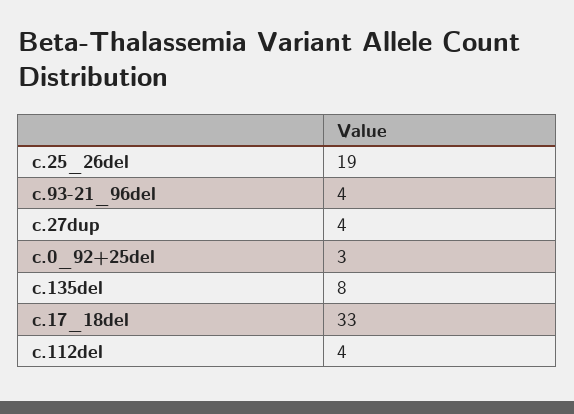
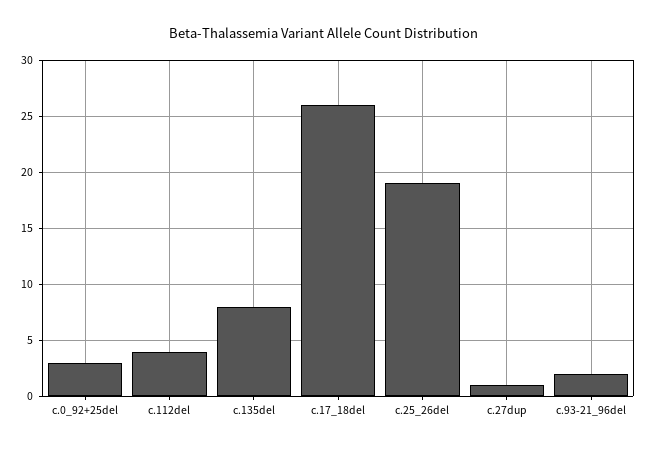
  {
    "c.25_26del": 19,
-   "c.93-21_96del": 4,
+   "c.93-21_96del": 2,
-   "c.27dup": 4,
+   "c.27dup": 1,
    "c.0_92+25del": 3,
    "c.135del": 8,
-   "c.17_18del": 33,
+   "c.17_18del": 26,
    "c.112del": 4
  }

